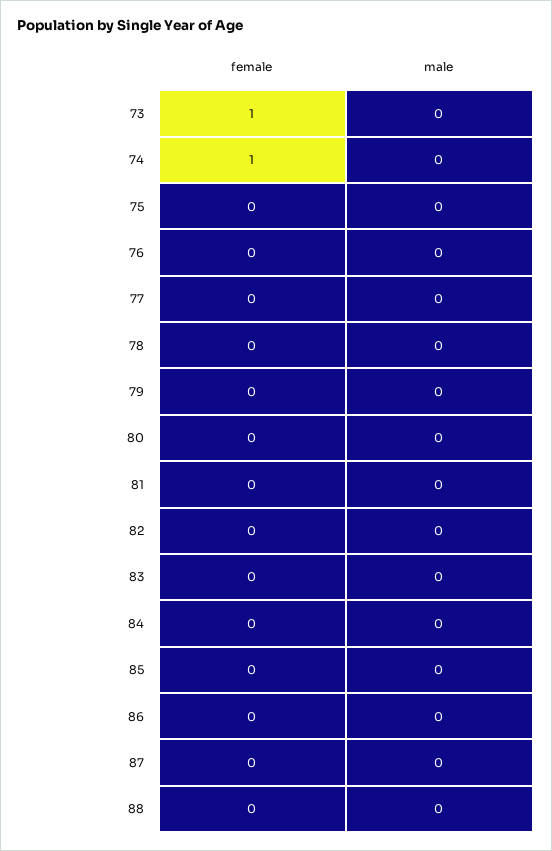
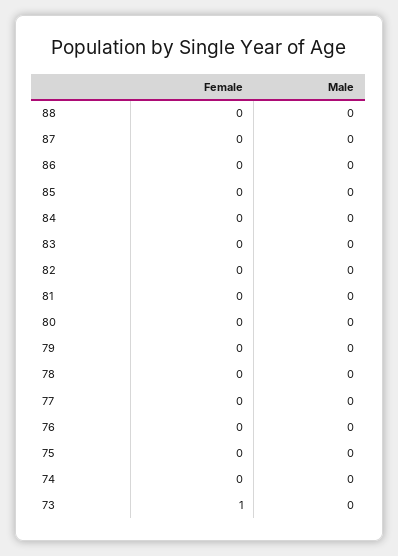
  {
    "female": {
      "73": 1,
-     "74": 1,
+     "74": 0,
      "75": 0,
      "76": 0,
      "77": 0,
      "78": 0,
      "79": 0,
      "80": 0,
      "81": 0,
      "82": 0,
      "83": 0,
      "84": 0,
      "85": 0,
      "86": 0,
      "87": 0,
      "88": 0
    },
    "male": {
      "73": 0,
      "74": 0,
      "75": 0,
      "76": 0,
      "77": 0,
      "78": 0,
      "79": 0,
      "80": 0,
      "81": 0,
      "82": 0,
      "83": 0,
      "84": 0,
      "85": 0,
      "86": 0,
      "87": 0,
      "88": 0
    }
  }

